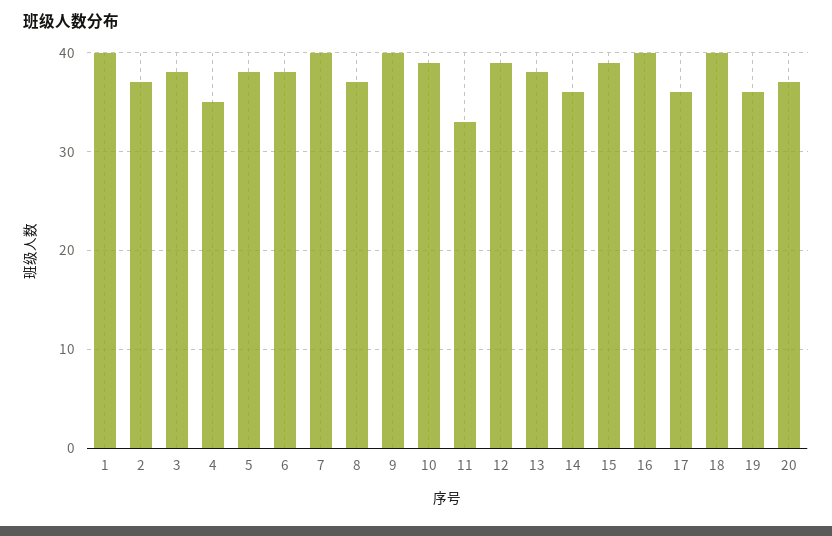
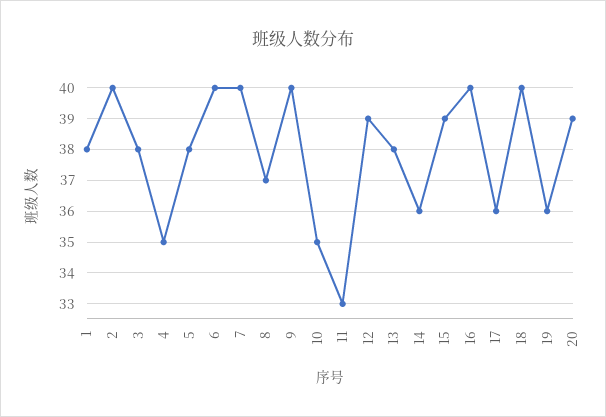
  {
-   "1": 40,
+   "1": 38,
-   "2": 37,
+   "2": 40,
    "3": 38,
    "4": 35,
    "5": 38,
-   "6": 38,
+   "6": 40,
    "7": 40,
    "8": 37,
    "9": 40,
-   "10": 39,
+   "10": 35,
    "11": 33,
    "12": 39,
    "13": 38,
    "14": 36,
    "15": 39,
    "16": 40,
    "17": 36,
    "18": 40,
    "19": 36,
-   "20": 37
+   "20": 39
  }

